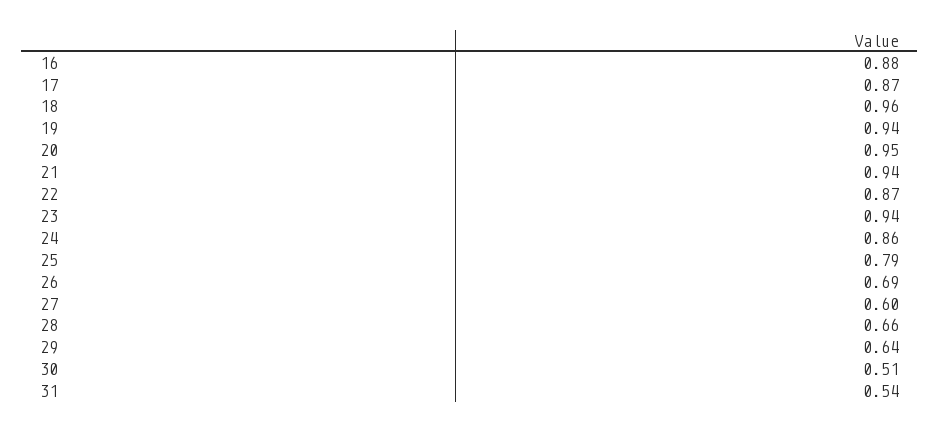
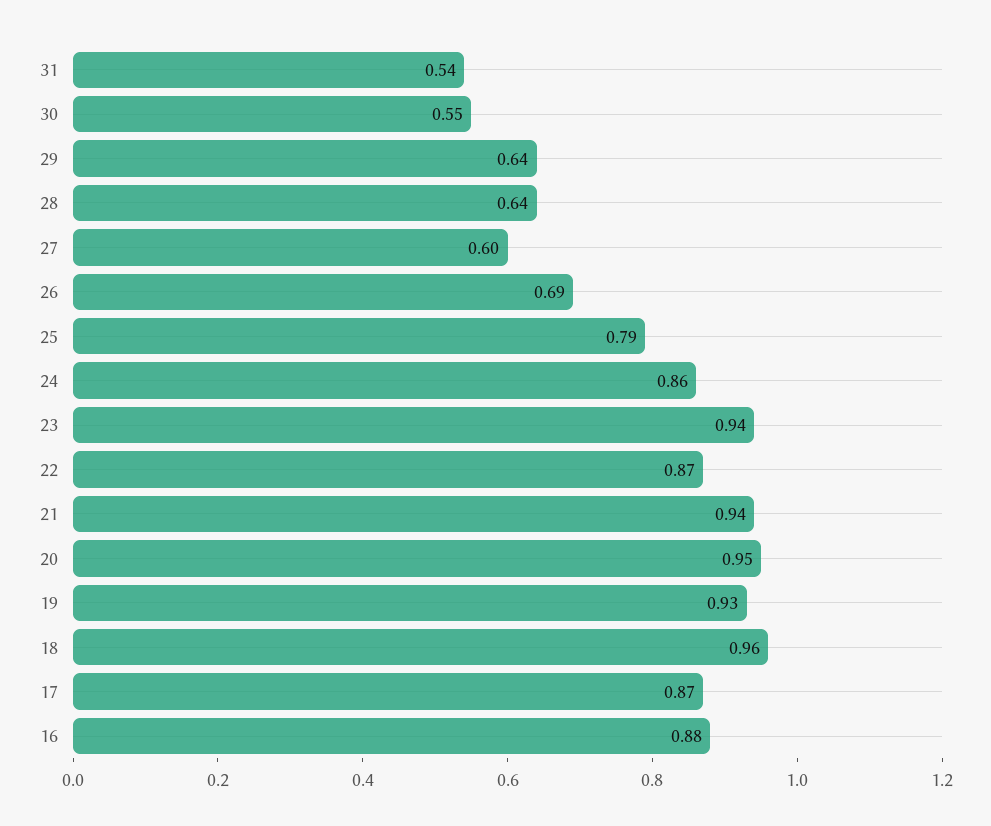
  {
    "16": 0.88,
    "17": 0.87,
    "18": 0.96,
-   "19": 0.94,
+   "19": 0.93,
    "20": 0.95,
    "21": 0.94,
    "22": 0.87,
    "23": 0.94,
    "24": 0.86,
    "25": 0.79,
    "26": 0.69,
    "27": 0.6,
-   "28": 0.66,
+   "28": 0.64,
    "29": 0.64,
-   "30": 0.51,
+   "30": 0.55,
    "31": 0.54
  }

